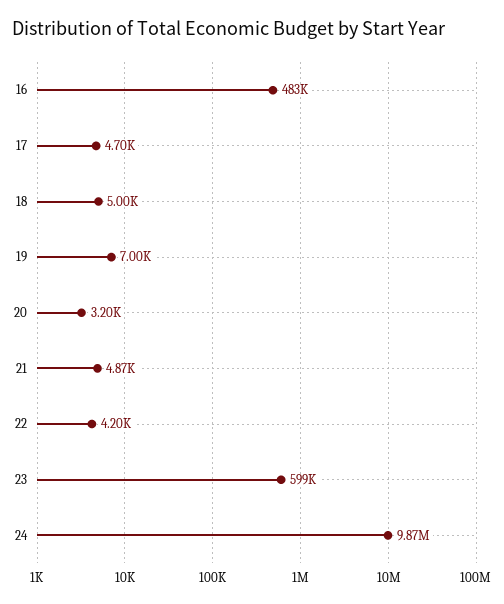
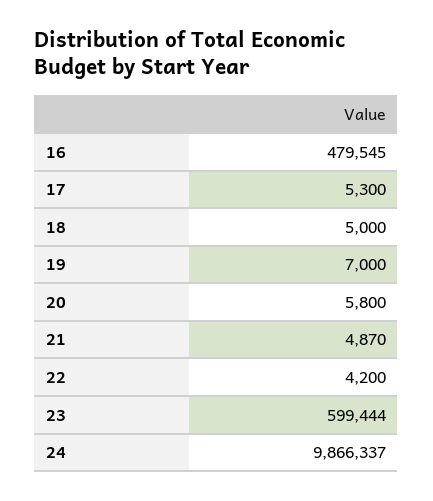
  {
-   "16": 483000,
+   "16": 479545,
-   "17": 4700,
+   "17": 5300,
    "18": 5000,
    "19": 7000,
-   "20": 3200,
+   "20": 5800,
    "21": 4870,
    "22": 4200,
    "23": 599444,
    "24": 9866337
  }

